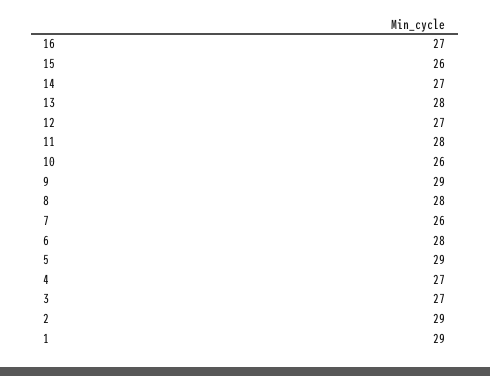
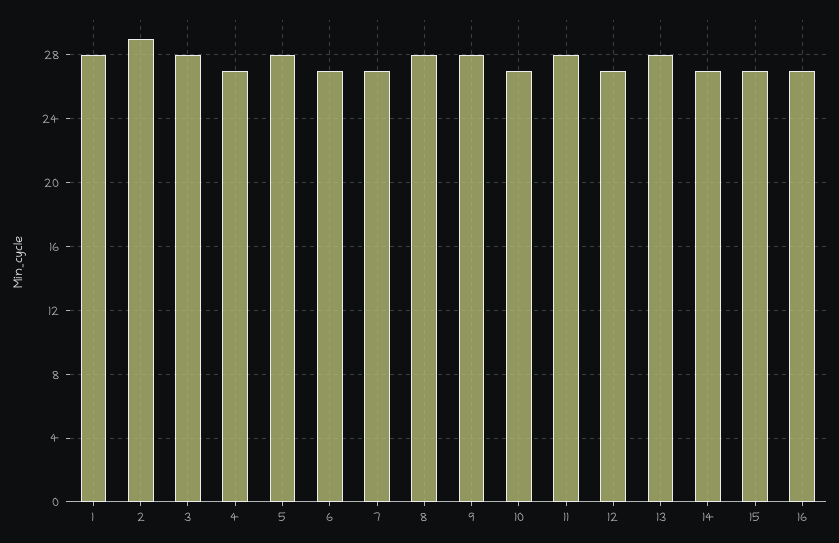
  {
    "16": 27,
-   "15": 26,
+   "15": 27,
    "14": 27,
    "13": 28,
    "12": 27,
    "11": 28,
-   "10": 26,
+   "10": 27,
-   "9": 29,
+   "9": 28,
    "8": 28,
-   "7": 26,
+   "7": 27,
-   "6": 28,
+   "6": 27,
-   "5": 29,
+   "5": 28,
    "4": 27,
-   "3": 27,
+   "3": 28,
    "2": 29,
-   "1": 29
+   "1": 28
  }

